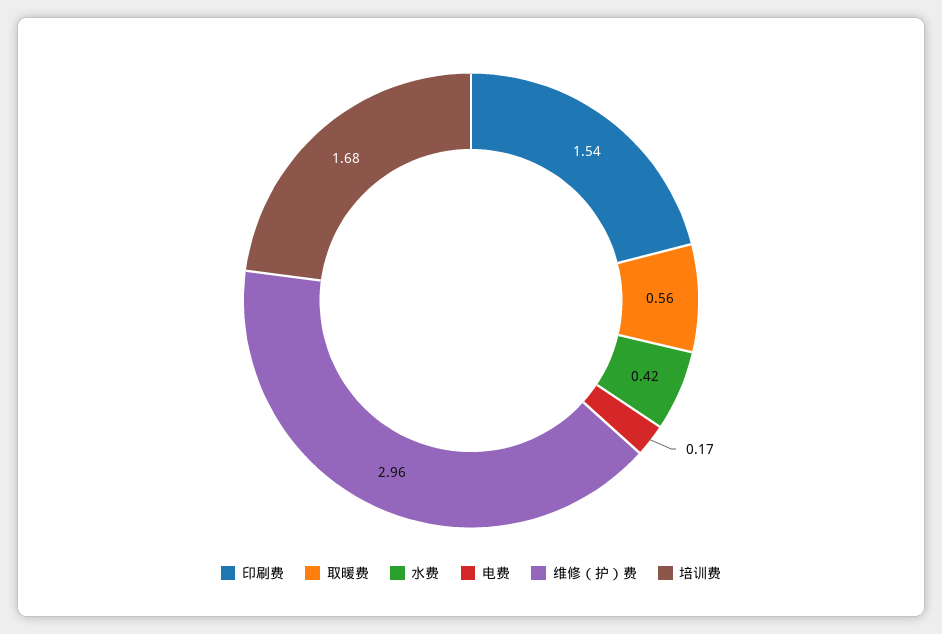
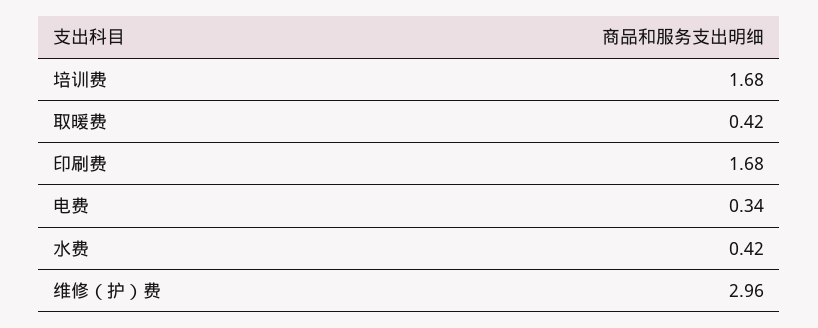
  {
-   "印刷费": 1.54,
+   "印刷费": 1.68,
-   "取暖费": 0.56,
+   "取暖费": 0.42,
    "水费": 0.42,
-   "电费": 0.17,
+   "电费": 0.34,
    "维修（护）费": 2.96,
    "培训费": 1.68
  }

